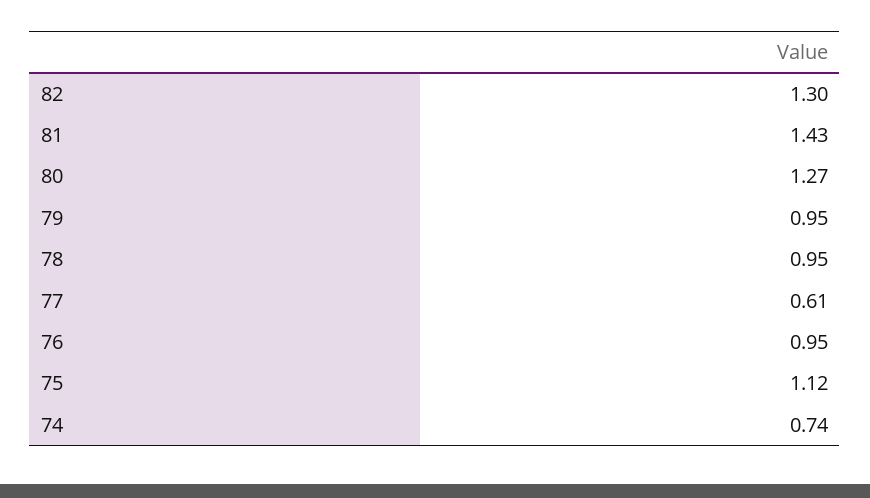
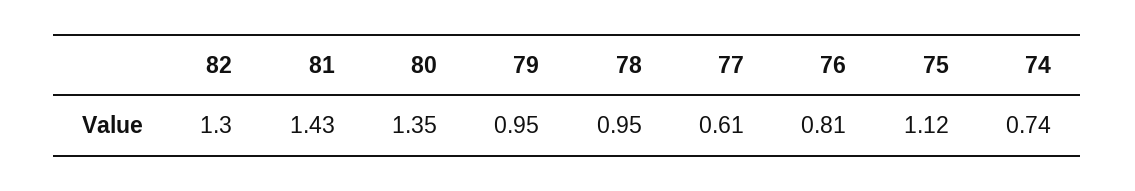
  {
    "82": 1.3,
    "81": 1.43,
-   "80": 1.27,
+   "80": 1.35,
    "79": 0.95,
    "78": 0.95,
    "77": 0.61,
-   "76": 0.95,
+   "76": 0.81,
    "75": 1.12,
    "74": 0.74
  }

